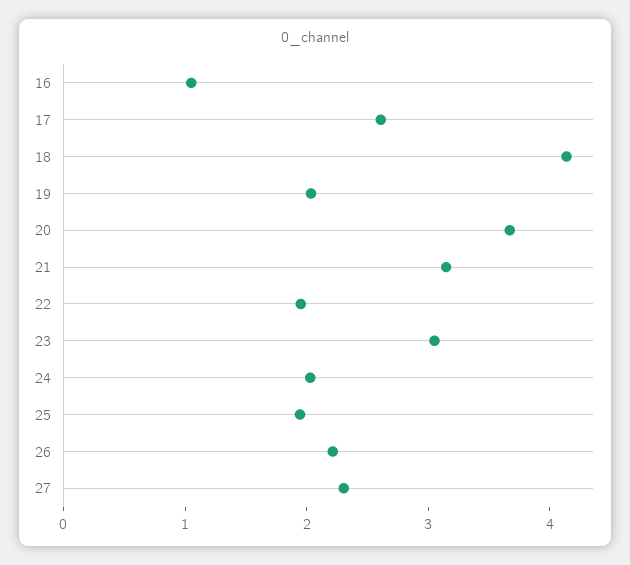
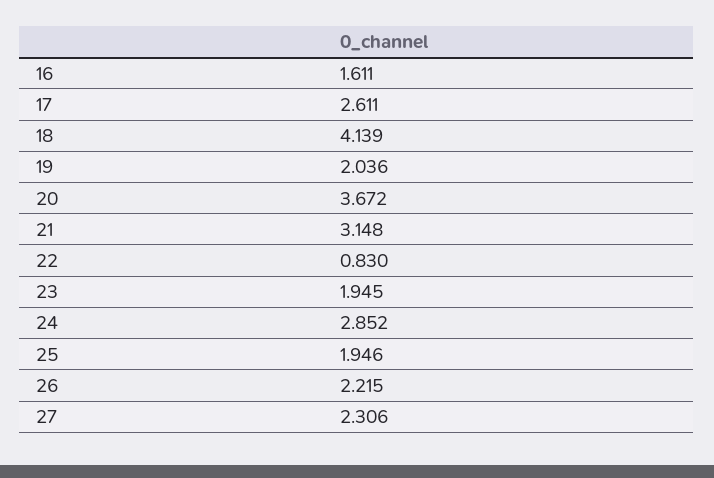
  {
-   "16": 1,
+   "16": 1.611,
    "17": 2.611,
    "18": 4.139,
    "19": 2.036,
    "20": 3.672,
    "21": 3.148,
-   "22": 2,
+   "22": 0.83,
-   "23": 3,
+   "23": 1.945,
-   "24": 2,
+   "24": 2.852,
    "25": 1.946,
    "26": 2.215,
    "27": 2.306
  }

